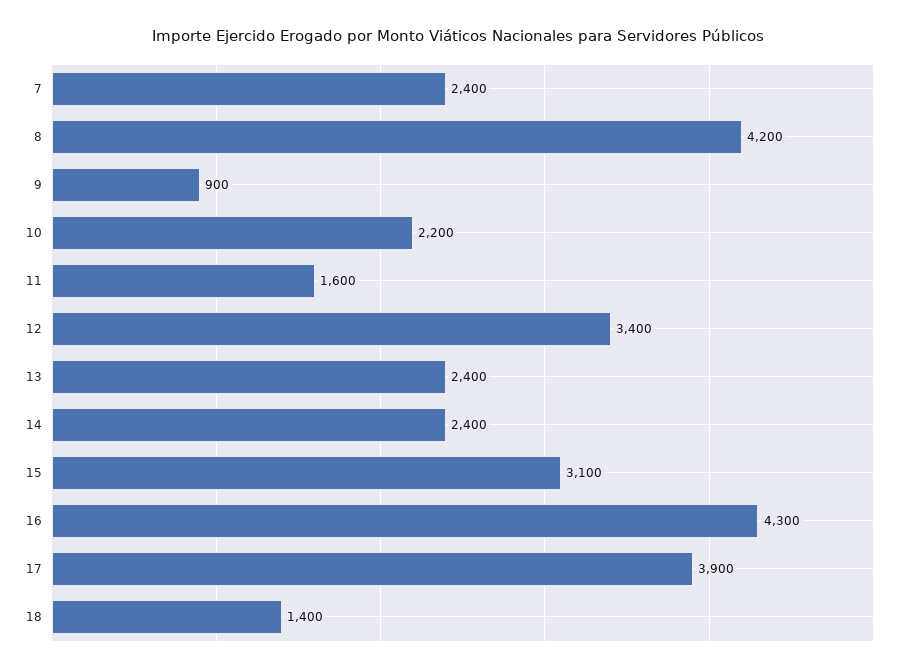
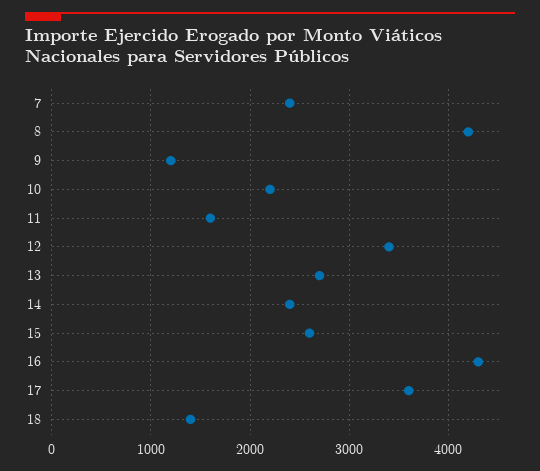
  {
    "7": 2400,
    "8": 4200,
-   "9": 900,
+   "9": 1200,
    "10": 2200,
    "11": 1600,
    "12": 3400,
-   "13": 2400,
+   "13": 2700,
    "14": 2400,
-   "15": 3100,
+   "15": 2600,
    "16": 4300,
-   "17": 3900,
+   "17": 3600,
    "18": 1400
  }

